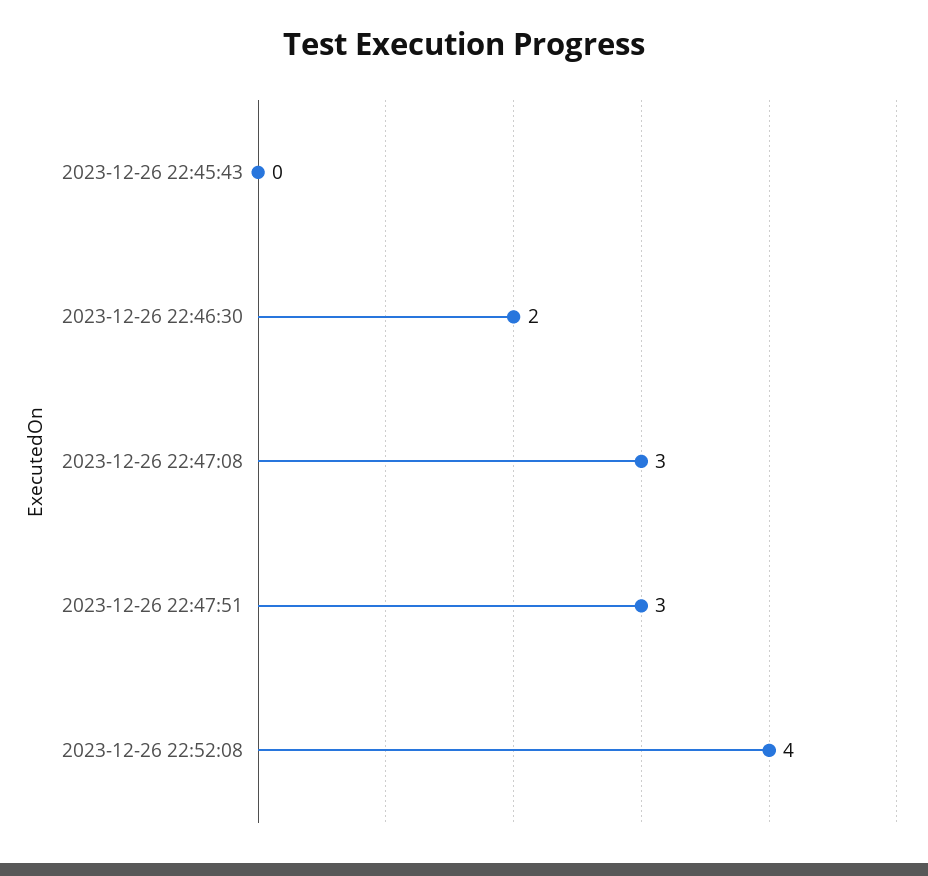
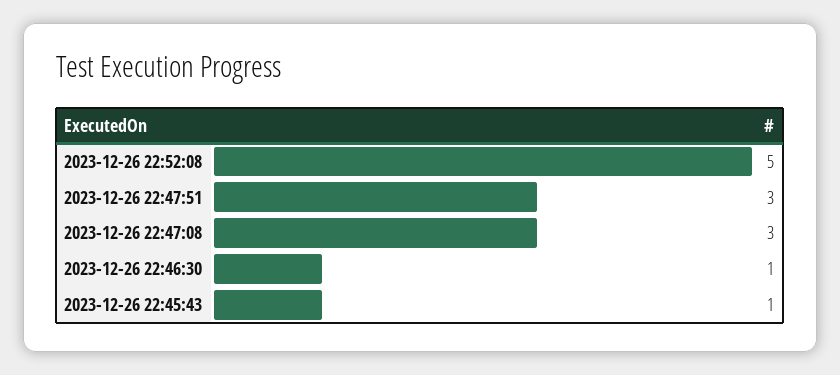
  {
-   "2023-12-26 22:45:43": 0,
+   "2023-12-26 22:45:43": 1,
-   "2023-12-26 22:46:30": 2,
+   "2023-12-26 22:46:30": 1,
    "2023-12-26 22:47:08": 3,
    "2023-12-26 22:47:51": 3,
-   "2023-12-26 22:52:08": 4
+   "2023-12-26 22:52:08": 5
  }

